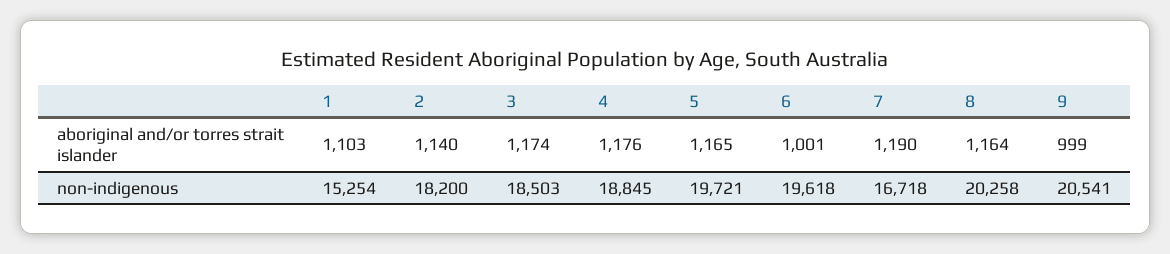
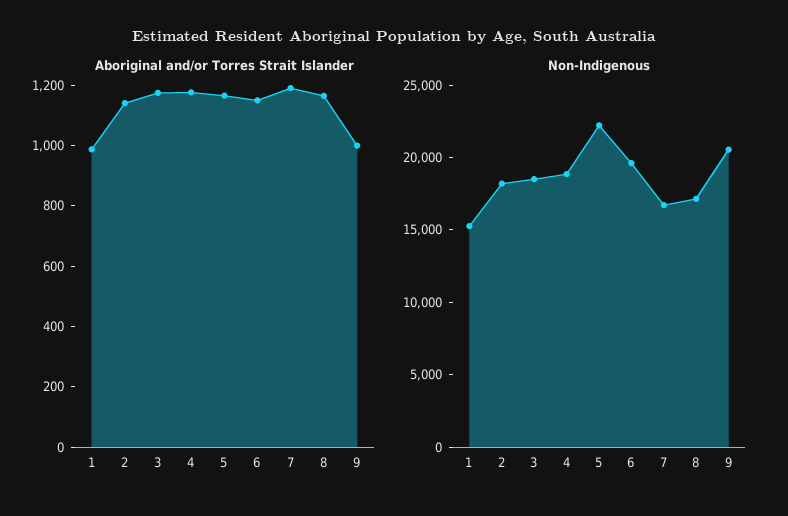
  {
    "aboriginal and/or torres strait islander": {
-     "1": 1103,
+     "1": 1000,
      "2": 1140,
      "3": 1174,
      "4": 1176,
      "5": 1165,
-     "6": 1001,
+     "6": 1150,
      "7": 1190,
      "8": 1164,
      "9": 999
    },
    "non-indigenous": {
      "1": 15254,
      "2": 18200,
      "3": 18503,
      "4": 18845,
-     "5": 19721,
+     "5": 22000,
      "6": 19618,
      "7": 16718,
-     "8": 20258,
+     "8": 17000,
      "9": 20541
    }
  }

